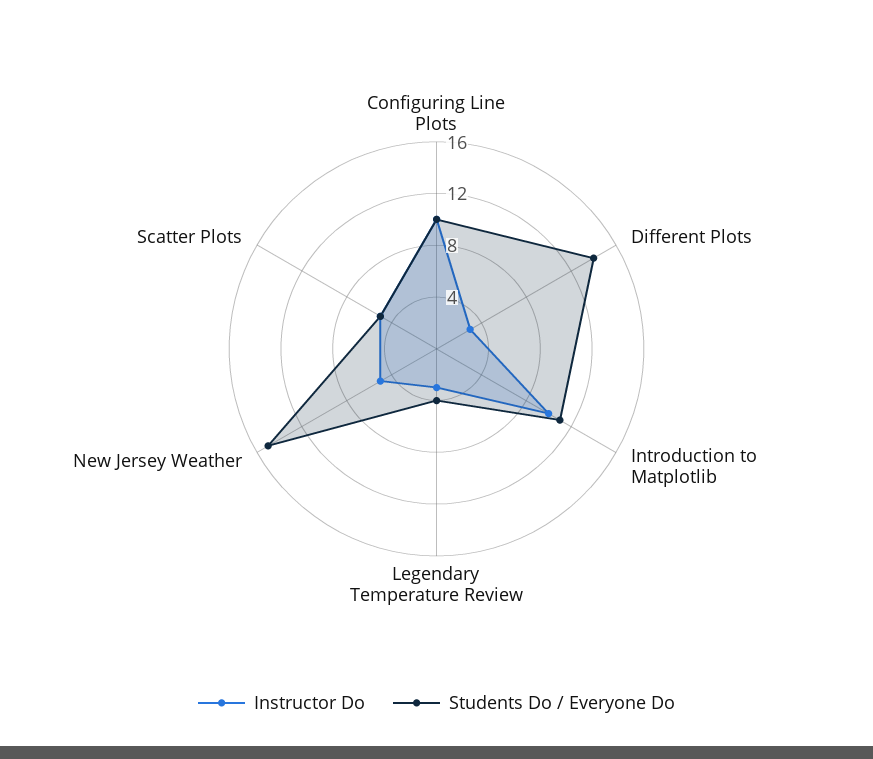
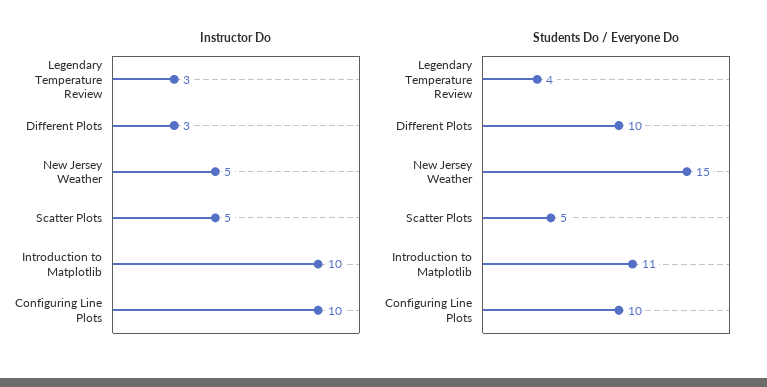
  {
    "Instructor Do": {
      "Configuring Line Plots": 10,
      "Different Plots": 3,
      "Introduction to Matplotlib": 10,
      "Legendary Temperature Review": 3,
      "New Jersey Weather": 5,
      "Scatter Plots": 5
    },
    "Students Do / Everyone Do": {
      "Configuring Line Plots": 10,
-     "Different Plots": 14,
+     "Different Plots": 10,
      "Introduction to Matplotlib": 11,
      "Legendary Temperature Review": 4,
      "New Jersey Weather": 15,
      "Scatter Plots": 5
    }
  }

